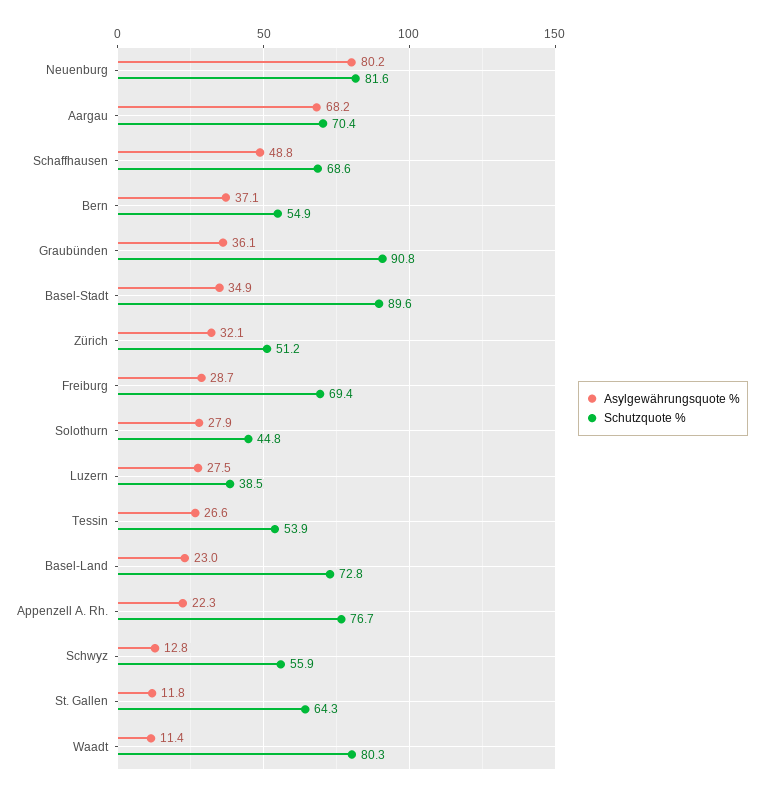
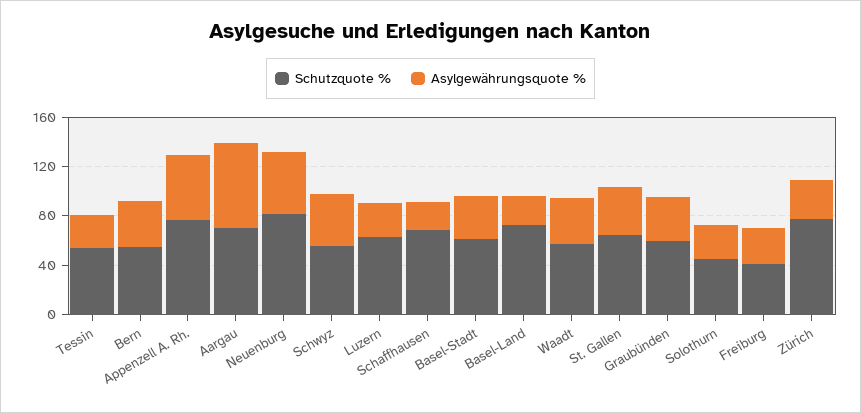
  {
    "Asylgewährungsquote %": {
-     "Neuenburg": 80.2,
+     "Neuenburg": 50,
      "Aargau": 68.2,
-     "Schaffhausen": 48.8,
+     "Schaffhausen": 20,
      "Bern": 37.1,
      "Graubünden": 36.1,
      "Basel-Stadt": 34.9,
      "Zürich": 32.1,
      "Freiburg": 28.7,
      "Solothurn": 27.9,
      "Luzern": 27.5,
      "Tessin": 26.6,
      "Basel-Land": 23,
-     "Appenzell A. Rh.": 22.3,
+     "Appenzell A. Rh.": 50,
-     "Schwyz": 12.8,
+     "Schwyz": 40,
-     "St. Gallen": 11.8,
+     "St. Gallen": 40,
-     "Waadt": 11.4
+     "Waadt": 40
    },
    "Schutzquote %": {
      "Neuenburg": 81.6,
      "Aargau": 70.4,
      "Schaffhausen": 68.6,
      "Bern": 54.9,
-     "Graubünden": 90.8,
+     "Graubünden": 60,
-     "Basel-Stadt": 89.6,
+     "Basel-Stadt": 60,
-     "Zürich": 51.2,
+     "Zürich": 80,
-     "Freiburg": 69.4,
+     "Freiburg": 40,
      "Solothurn": 44.8,
-     "Luzern": 38.5,
+     "Luzern": 60,
      "Tessin": 53.9,
      "Basel-Land": 72.8,
      "Appenzell A. Rh.": 76.7,
      "Schwyz": 55.9,
      "St. Gallen": 64.3,
-     "Waadt": 80.3
+     "Waadt": 60
    }
  }

